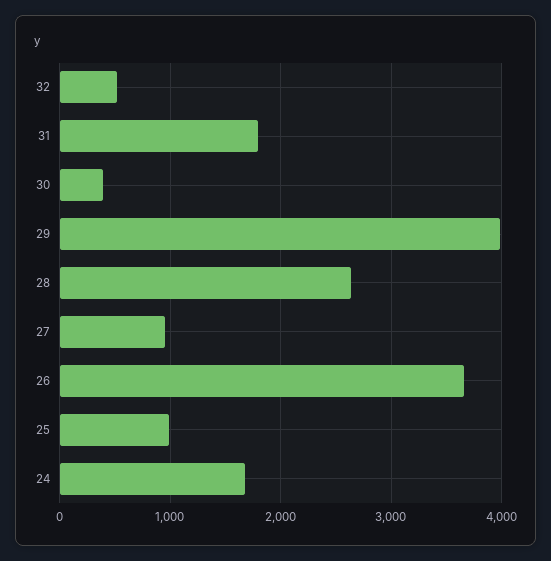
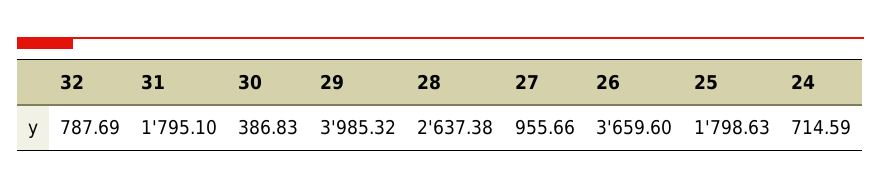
  {
-   "32": 500,
+   "32": 787.69,
    "31": 1795.1,
    "30": 386.83,
    "29": 3985.32,
    "28": 2637.38,
    "27": 955.66,
    "26": 3659.6,
-   "25": 1000,
+   "25": 1798.63,
-   "24": 1700
+   "24": 714.59
  }

